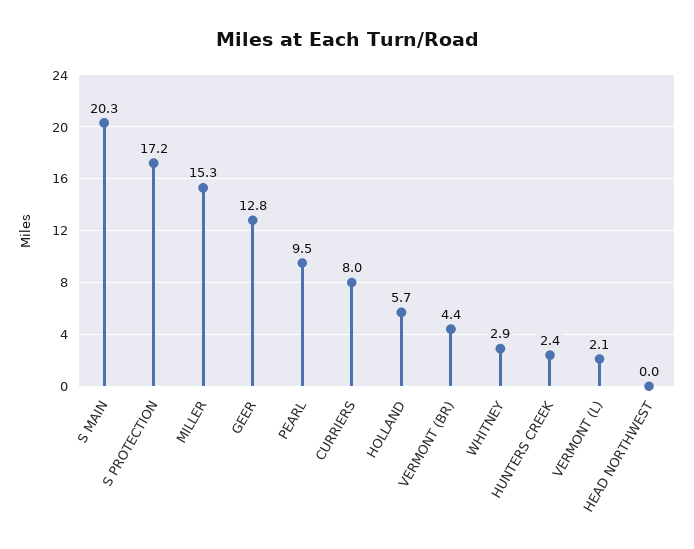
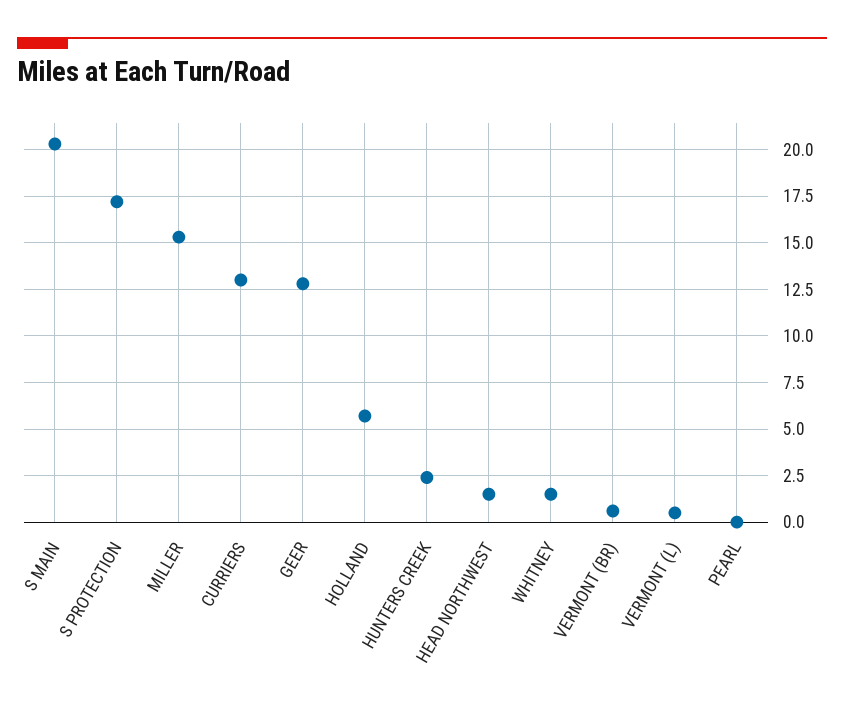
  {
    "S MAIN": 20.3,
    "S PROTECTION": 17.2,
    "MILLER": 15.3,
    "GEER": 12.8,
-   "PEARL": 9.5,
+   "PEARL": 0,
-   "CURRIERS": 8,
+   "CURRIERS": 13,
    "HOLLAND": 5.7,
-   "VERMONT (BR)": 4.4,
+   "VERMONT (BR)": 0.5,
-   "WHITNEY": 2.9,
+   "WHITNEY": 1.5,
    "HUNTERS CREEK": 2.4,
-   "VERMONT (L)": 2.1,
+   "VERMONT (L)": 0.5,
-   "HEAD NORTHWEST": 0
+   "HEAD NORTHWEST": 1.5
  }

